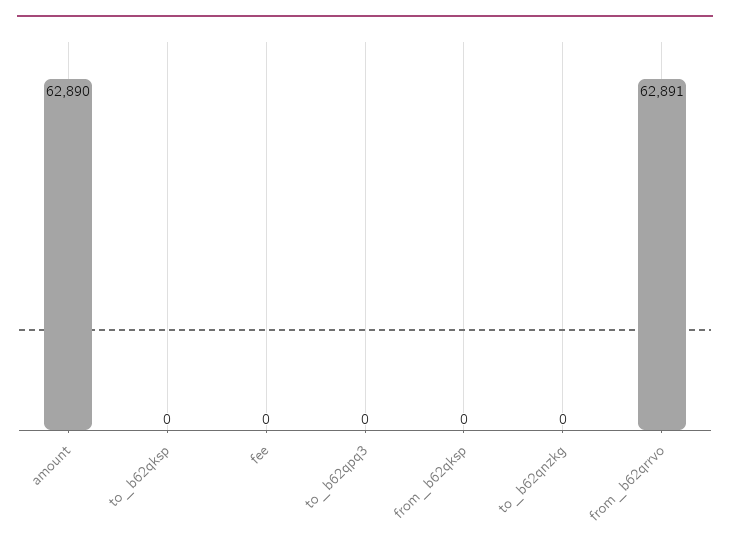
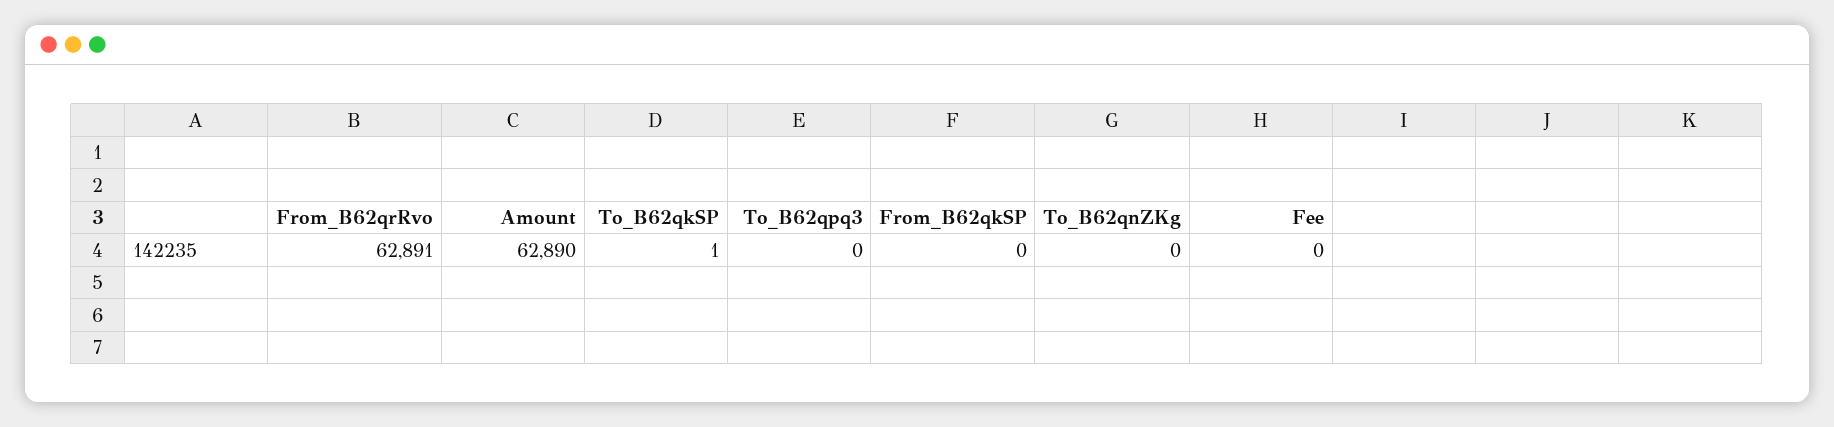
  {
    "amount": 62890,
-   "to_b62qksp": 0,
+   "to_b62qksp": 1,
    "fee": 0,
    "to_b62qpq3": 0,
    "from_b62qksp": 0,
    "to_b62qnzkg": 0,
    "from_b62qrrvo": 62891
  }

